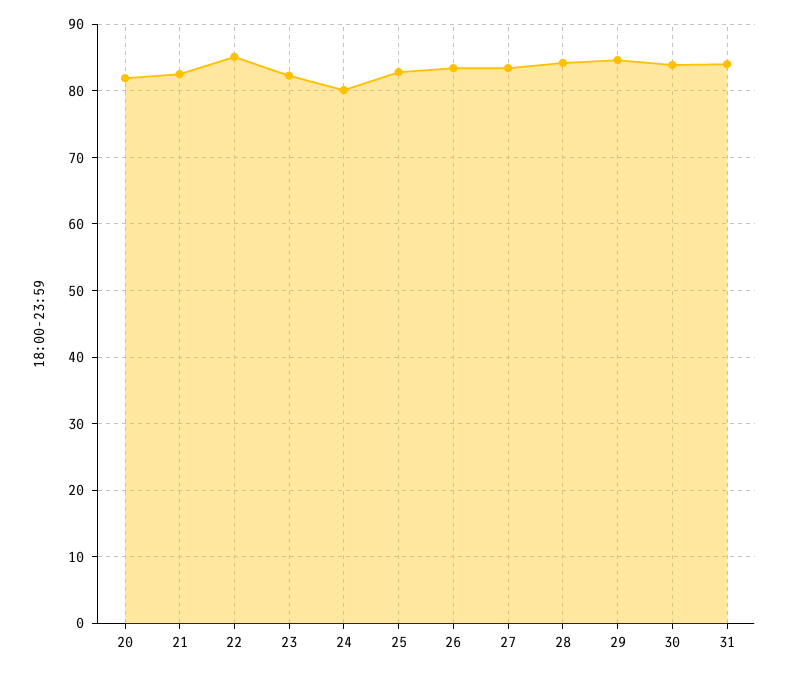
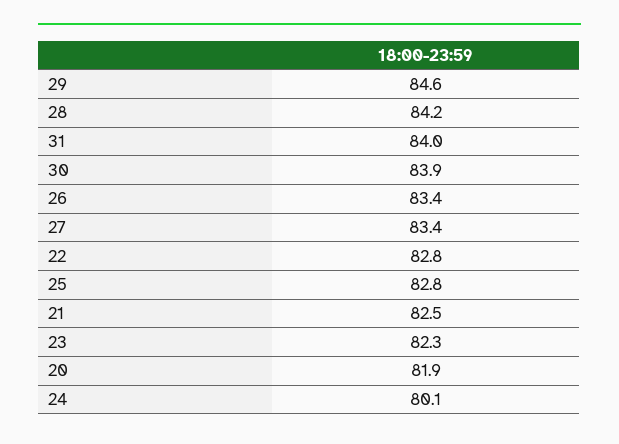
  {
    "20": 81.9,
    "21": 82.5,
-   "22": 85,
+   "22": 82.8,
    "23": 82.3,
    "24": 80.1,
    "25": 82.8,
    "26": 83.4,
    "27": 83.4,
    "28": 84.2,
    "29": 84.6,
    "30": 83.9,
    "31": 84
  }

